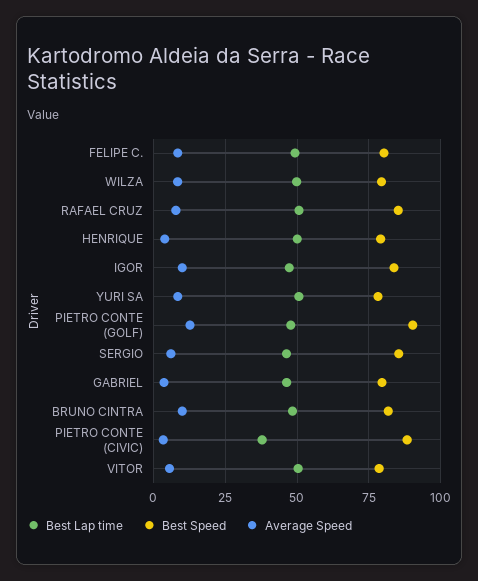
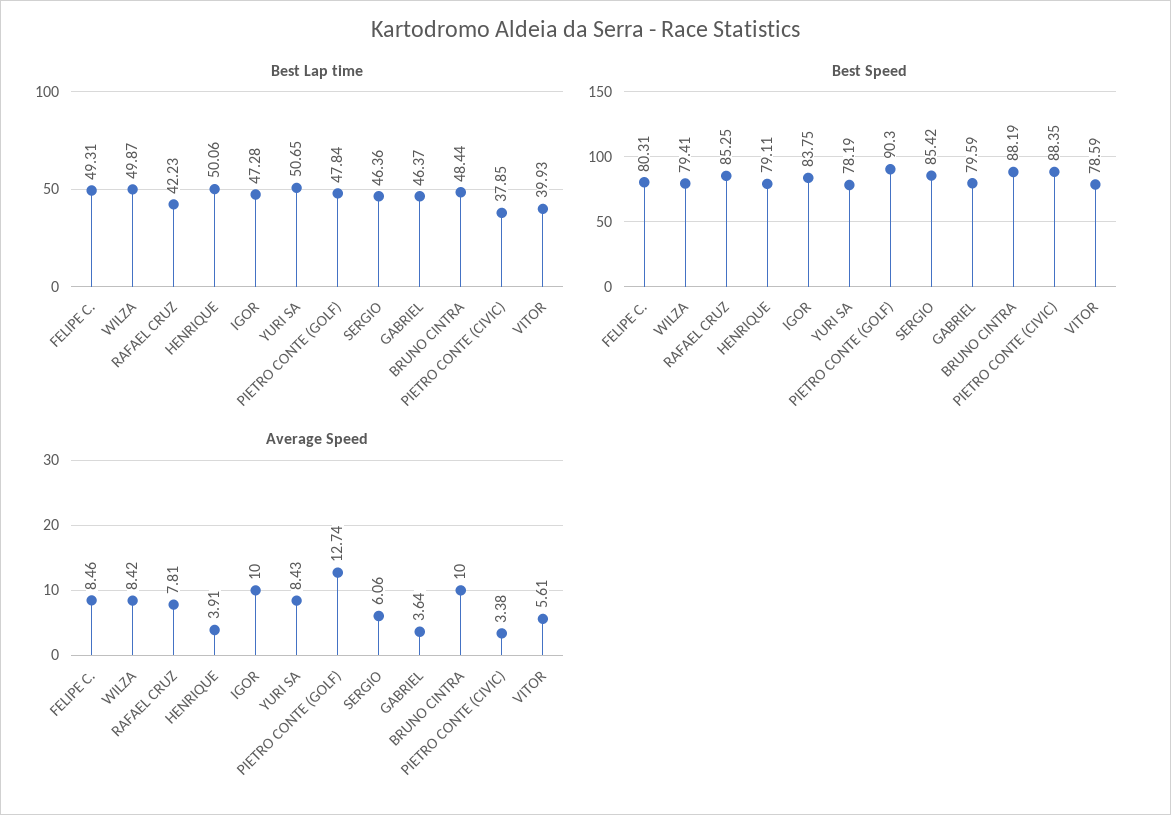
  {
    "Best Lap time": {
      "FELIPE C.": 49.31,
      "WILZA": 49.87,
-     "RAFAEL CRUZ": 50,
+     "RAFAEL CRUZ": 42.23,
      "HENRIQUE": 50.06,
      "IGOR": 47.28,
      "YURI SA": 50.65,
      "PIETRO CONTE (GOLF)": 47.84,
      "SERGIO": 46.36,
      "GABRIEL": 46.37,
      "BRUNO CINTRA": 48.44,
      "PIETRO CONTE (CIVIC)": 37.85,
-     "VITOR": 50
+     "VITOR": 39.93
    },
    "Best Speed": {
      "FELIPE C.": 80.31,
      "WILZA": 79.41,
      "RAFAEL CRUZ": 85.25,
      "HENRIQUE": 79.11,
      "IGOR": 83.75,
      "YURI SA": 78.19,
      "PIETRO CONTE (GOLF)": 90.3,
      "SERGIO": 85.42,
      "GABRIEL": 79.59,
-     "BRUNO CINTRA": 82.5,
+     "BRUNO CINTRA": 88.19,
      "PIETRO CONTE (CIVIC)": 88.35,
      "VITOR": 78.59
    },
    "Average Speed": {
      "FELIPE C.": 8.46,
      "WILZA": 8.42,
      "RAFAEL CRUZ": 7.81,
      "HENRIQUE": 3.91,
      "IGOR": 10,
      "YURI SA": 8.43,
      "PIETRO CONTE (GOLF)": 12.74,
      "SERGIO": 6.06,
      "GABRIEL": 3.64,
      "BRUNO CINTRA": 10,
      "PIETRO CONTE (CIVIC)": 3.38,
      "VITOR": 5.61
    }
  }

